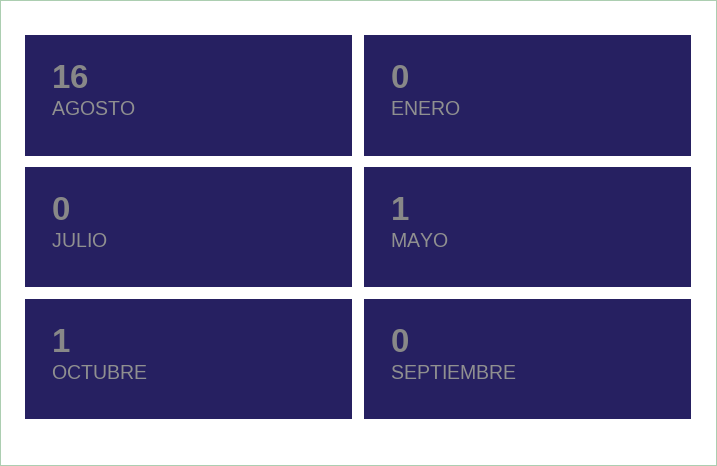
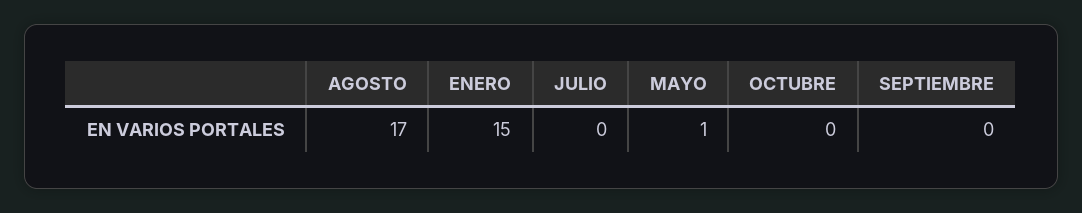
  {
-   "AGOSTO": 16,
+   "AGOSTO": 17,
-   "ENERO": 0,
+   "ENERO": 15,
    "JULIO": 0,
    "MAYO": 1,
-   "OCTUBRE": 1,
+   "OCTUBRE": 0,
    "SEPTIEMBRE": 0
  }

